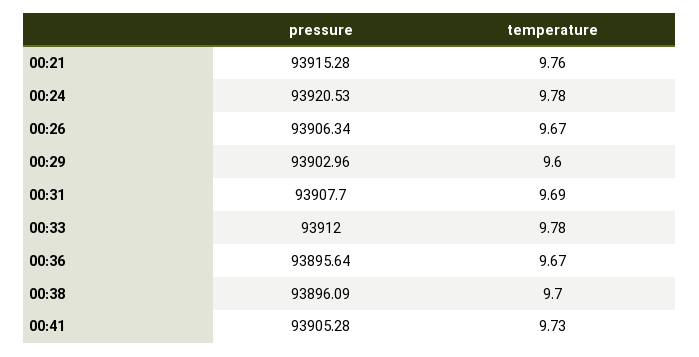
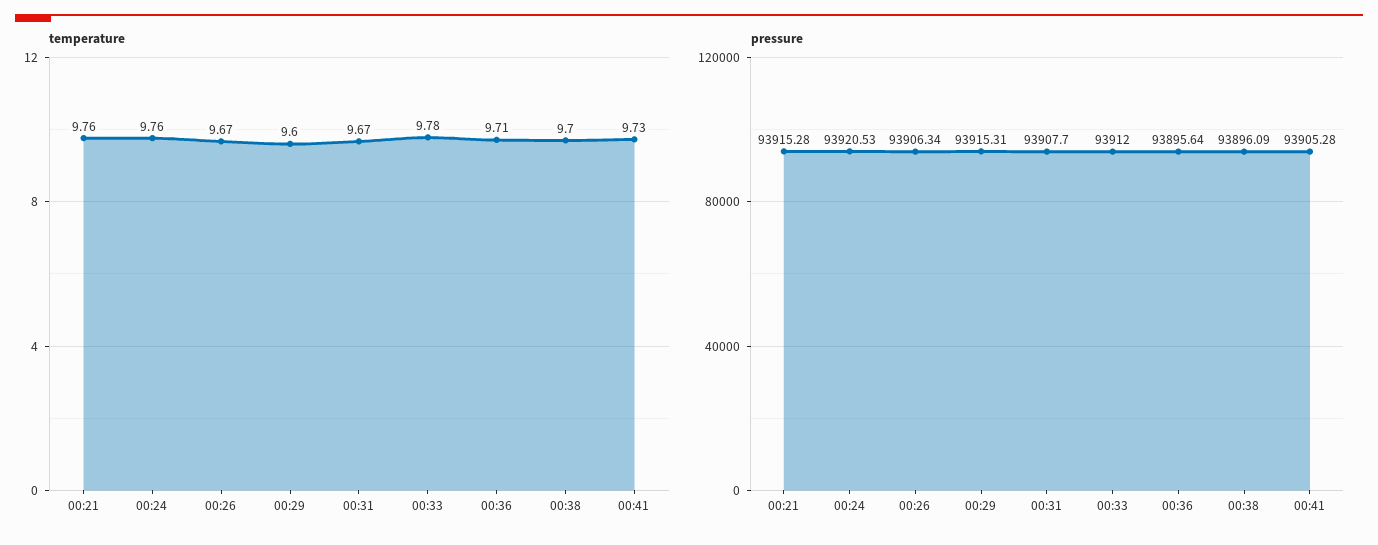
  {
    "pressure": {
      "00:21": 93915.28,
      "00:24": 93920.53,
      "00:26": 93906.34,
-     "00:29": 93902.96,
+     "00:29": 93915.31,
      "00:31": 93907.7,
      "00:33": 93912,
      "00:36": 93895.64,
      "00:38": 93896.09,
      "00:41": 93905.28
    },
    "temperature": {
      "00:21": 9.76,
-     "00:24": 9.78,
+     "00:24": 9.76,
      "00:26": 9.67,
      "00:29": 9.6,
-     "00:31": 9.69,
+     "00:31": 9.67,
      "00:33": 9.78,
-     "00:36": 9.67,
+     "00:36": 9.71,
      "00:38": 9.7,
      "00:41": 9.73
    }
  }

